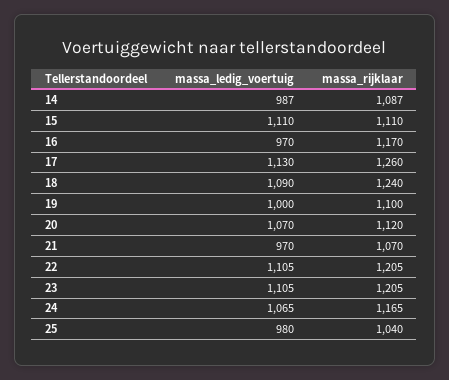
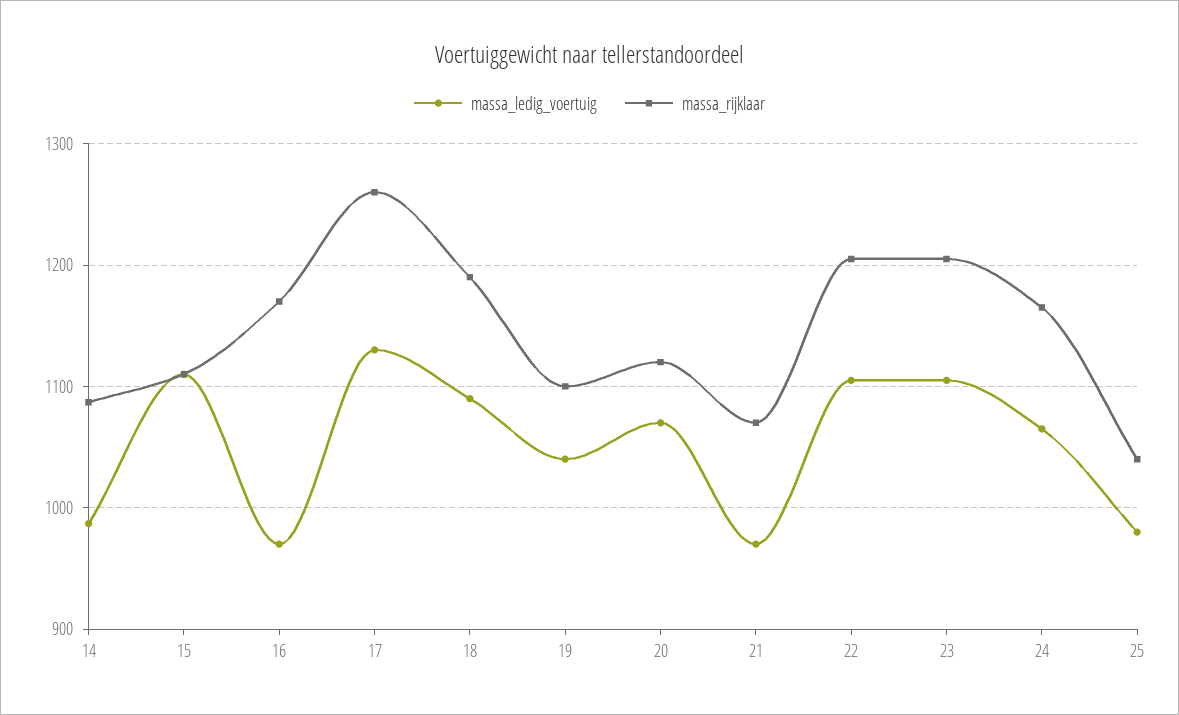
  {
    "massa_ledig_voertuig": {
      "14": 987,
      "15": 1110,
      "16": 970,
      "17": 1130,
      "18": 1090,
-     "19": 1000,
+     "19": 1040,
      "20": 1070,
      "21": 970,
      "22": 1105,
      "23": 1105,
      "24": 1065,
      "25": 980
    },
    "massa_rijklaar": {
      "14": 1087,
      "15": 1110,
      "16": 1170,
      "17": 1260,
-     "18": 1240,
+     "18": 1190,
      "19": 1100,
      "20": 1120,
      "21": 1070,
      "22": 1205,
      "23": 1205,
      "24": 1165,
      "25": 1040
    }
  }

